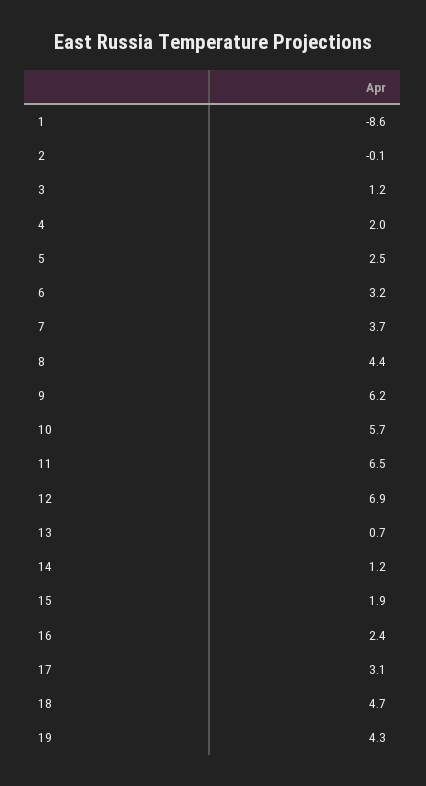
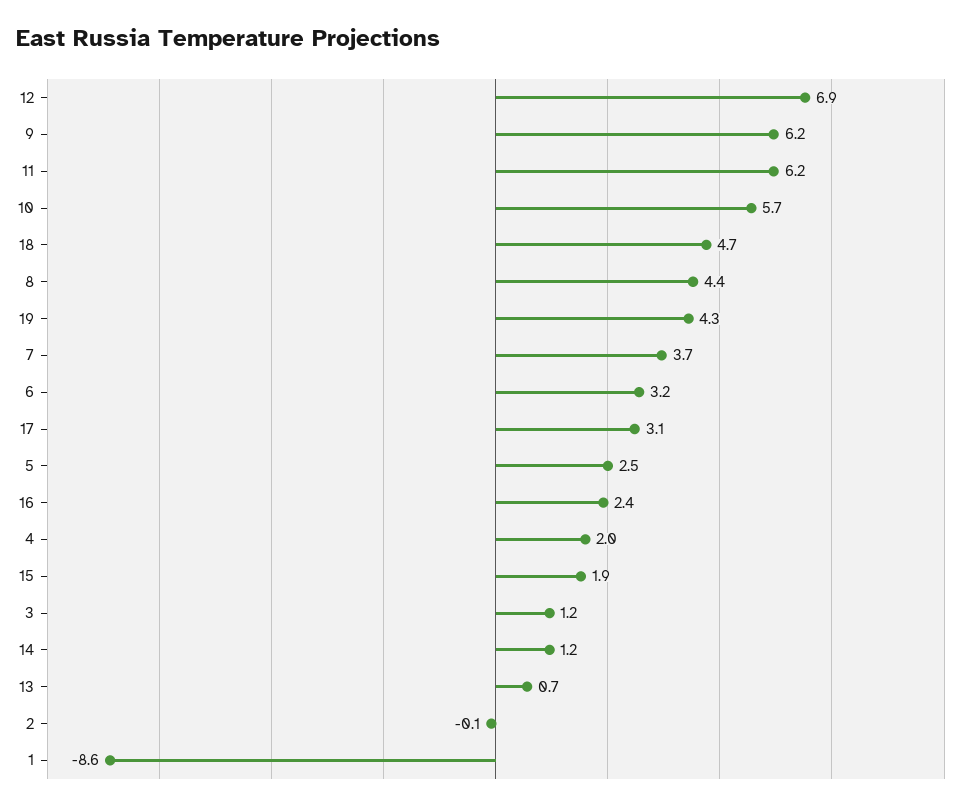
  {
    "1": -8.6,
    "2": -0.1,
    "3": 1.2,
    "4": 2,
    "5": 2.5,
    "6": 3.2,
    "7": 3.7,
    "8": 4.4,
    "9": 6.2,
    "10": 5.7,
-   "11": 6.5,
+   "11": 6.2,
    "12": 6.9,
    "13": 0.7,
    "14": 1.2,
    "15": 1.9,
    "16": 2.4,
    "17": 3.1,
    "18": 4.7,
    "19": 4.3
  }

